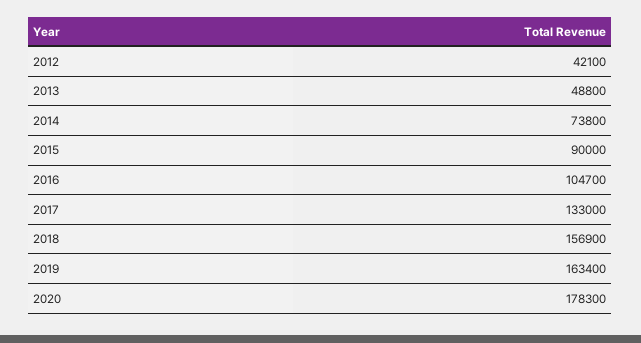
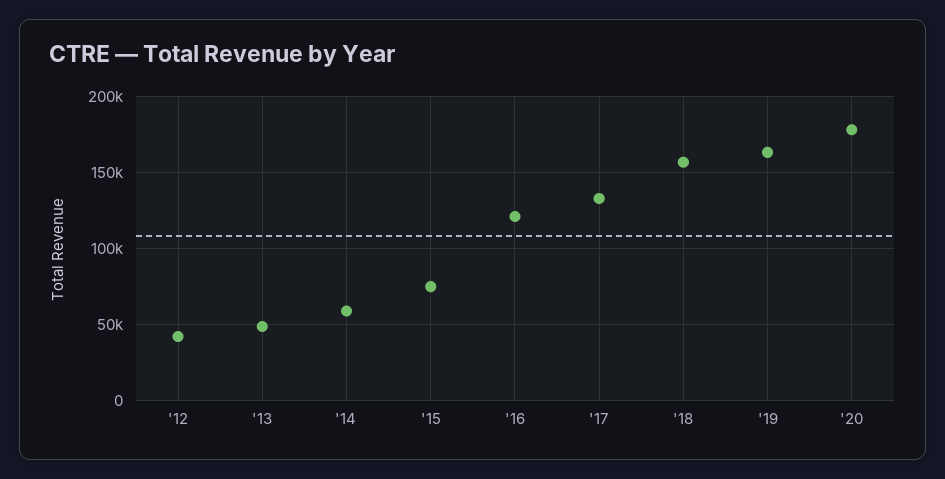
  {
    "2012": 42100,
    "2013": 48800,
-   "2014": 73800,
+   "2014": 60000,
-   "2015": 90000,
+   "2015": 75000,
-   "2016": 104700,
+   "2016": 120000,
    "2017": 133000,
    "2018": 156900,
    "2019": 163400,
    "2020": 178300
  }

